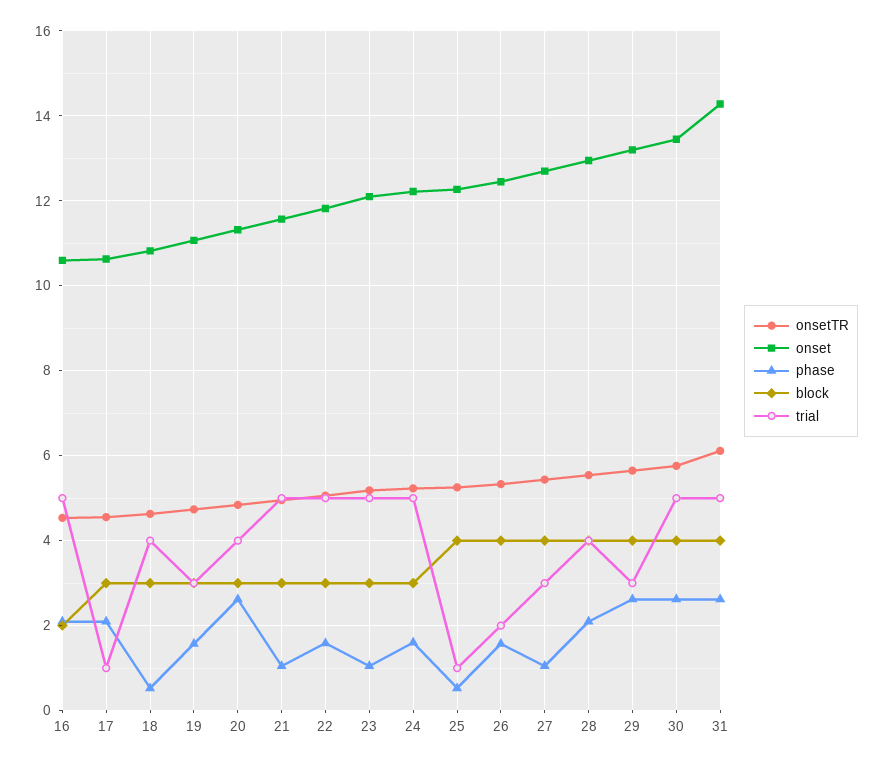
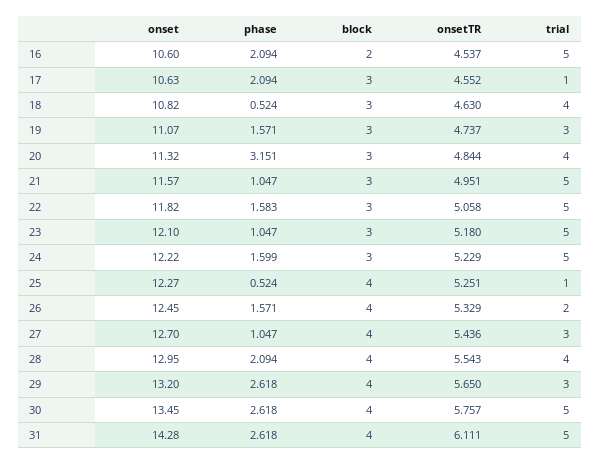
  {
    "onsetTR": {
      "16": 4.537,
      "17": 4.552,
      "18": 4.63,
      "19": 4.737,
      "20": 4.844,
      "21": 4.951,
      "22": 5.058,
      "23": 5.18,
      "24": 5.229,
      "25": 5.251,
      "26": 5.329,
      "27": 5.436,
      "28": 5.543,
      "29": 5.65,
      "30": 5.757,
      "31": 6.111
    },
    "onset": {
      "16": 10.6,
      "17": 10.63,
      "18": 10.82,
      "19": 11.07,
      "20": 11.32,
      "21": 11.57,
      "22": 11.82,
      "23": 12.1,
      "24": 12.22,
      "25": 12.27,
      "26": 12.45,
      "27": 12.7,
      "28": 12.95,
      "29": 13.2,
      "30": 13.45,
      "31": 14.28
    },
    "phase": {
      "16": 2.094,
      "17": 2.094,
      "18": 0.524,
      "19": 1.571,
-     "20": 2.6,
+     "20": 3.151,
      "21": 1.047,
      "22": 1.583,
      "23": 1.047,
      "24": 1.599,
      "25": 0.524,
      "26": 1.571,
      "27": 1.047,
      "28": 2.094,
      "29": 2.618,
      "30": 2.618,
      "31": 2.618
    },
    "block": {
      "16": 2,
      "17": 3,
      "18": 3,
      "19": 3,
      "20": 3,
      "21": 3,
      "22": 3,
      "23": 3,
      "24": 3,
      "25": 4,
      "26": 4,
      "27": 4,
      "28": 4,
      "29": 4,
      "30": 4,
      "31": 4
    },
    "trial": {
      "16": 5,
      "17": 1,
      "18": 4,
      "19": 3,
      "20": 4,
      "21": 5,
      "22": 5,
      "23": 5,
      "24": 5,
      "25": 1,
      "26": 2,
      "27": 3,
      "28": 4,
      "29": 3,
      "30": 5,
      "31": 5
    }
  }

